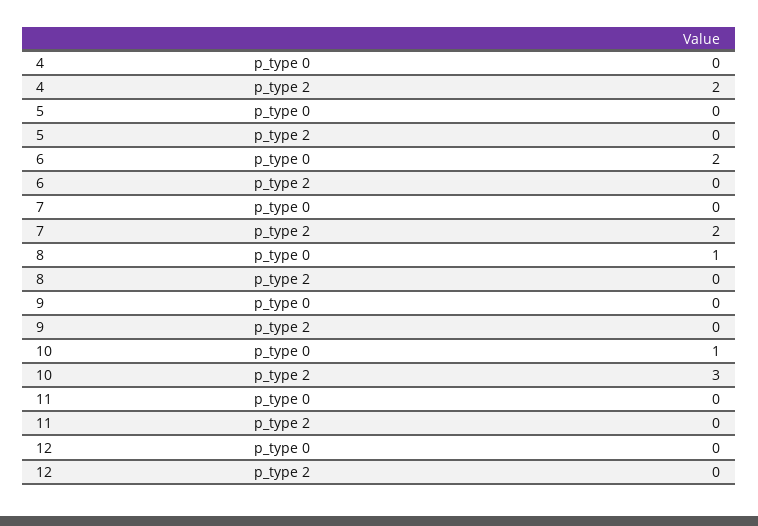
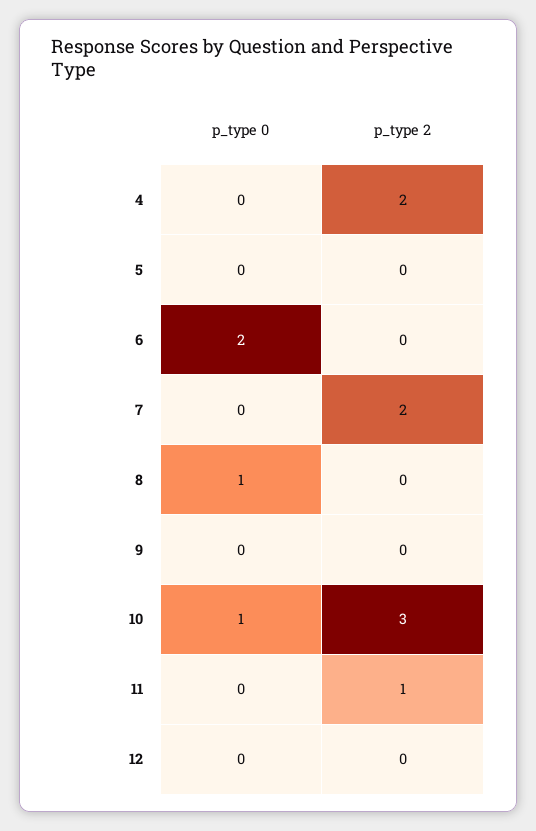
  {
    "4": {
      "p_type 0": 0,
      "p_type 2": 2
    },
    "5": {
      "p_type 0": 0,
      "p_type 2": 0
    },
    "6": {
      "p_type 0": 2,
      "p_type 2": 0
    },
    "7": {
      "p_type 0": 0,
      "p_type 2": 2
    },
    "8": {
      "p_type 0": 1,
      "p_type 2": 0
    },
    "9": {
      "p_type 0": 0,
      "p_type 2": 0
    },
    "10": {
      "p_type 0": 1,
      "p_type 2": 3
    },
    "11": {
      "p_type 0": 0,
-     "p_type 2": 0
+     "p_type 2": 1
    },
    "12": {
      "p_type 0": 0,
      "p_type 2": 0
    }
  }

